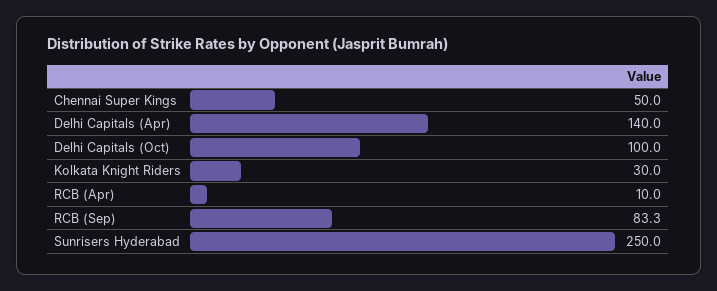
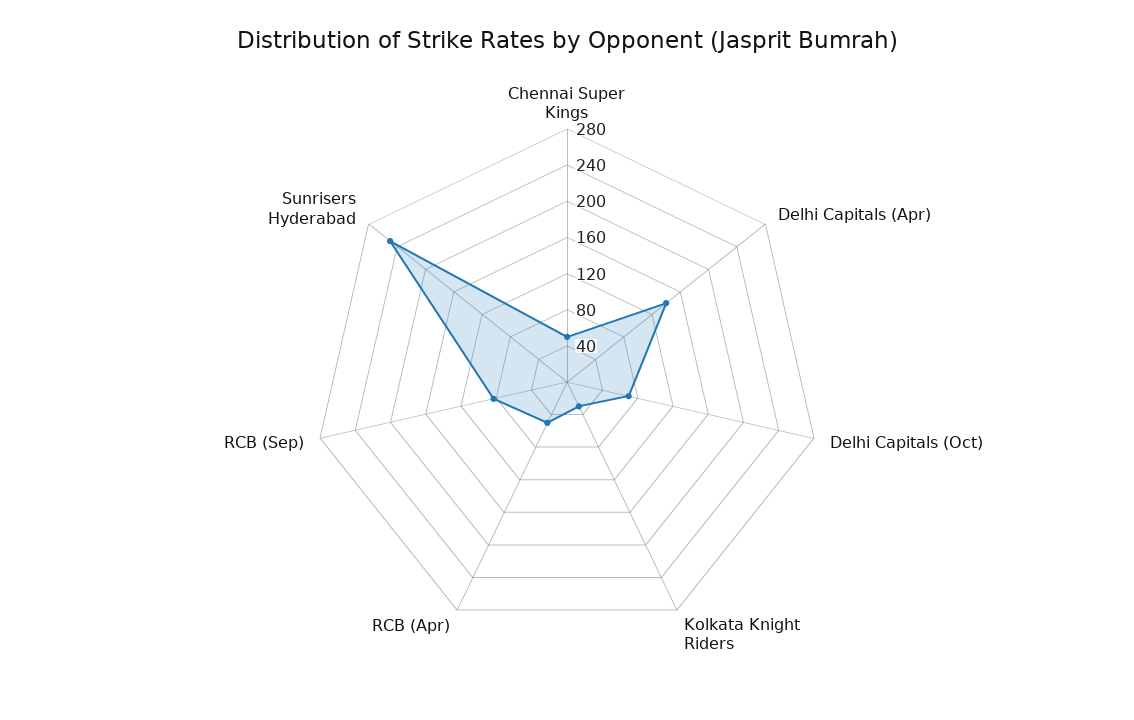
  {
    "Chennai Super Kings": 50,
    "Delhi Capitals (Apr)": 140,
-   "Delhi Capitals (Oct)": 100,
+   "Delhi Capitals (Oct)": 70,
    "Kolkata Knight Riders": 30,
-   "RCB (Apr)": 10,
+   "RCB (Apr)": 50,
    "RCB (Sep)": 83.3,
    "Sunrisers Hyderabad": 250
  }

